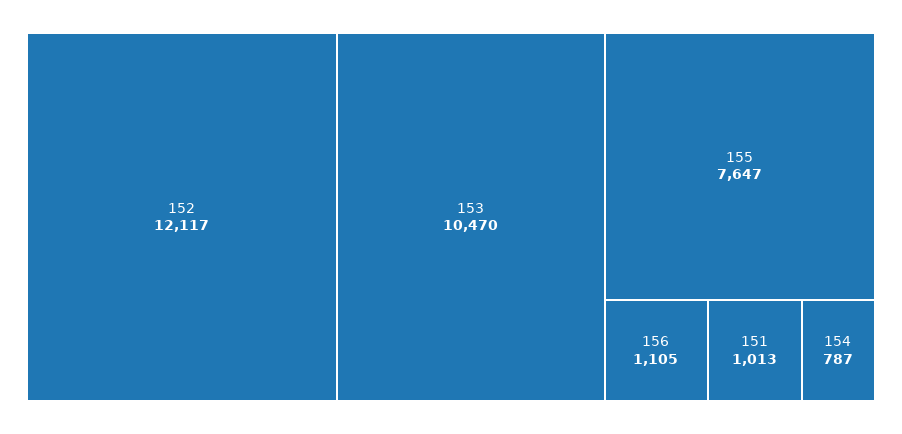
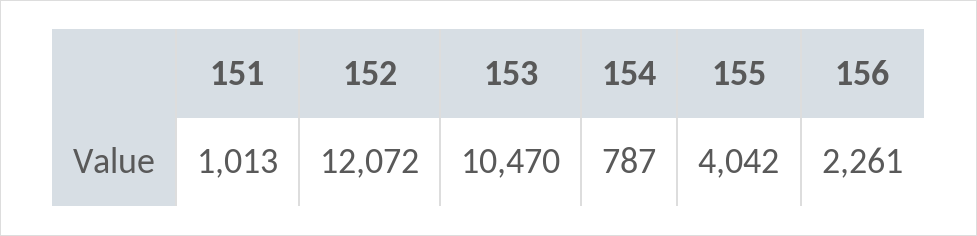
  {
-   "152": 12117,
+   "152": 12072,
    "153": 10470,
-   "155": 7647,
+   "155": 4042,
-   "156": 1105,
+   "156": 2261,
    "151": 1013,
    "154": 787
  }

